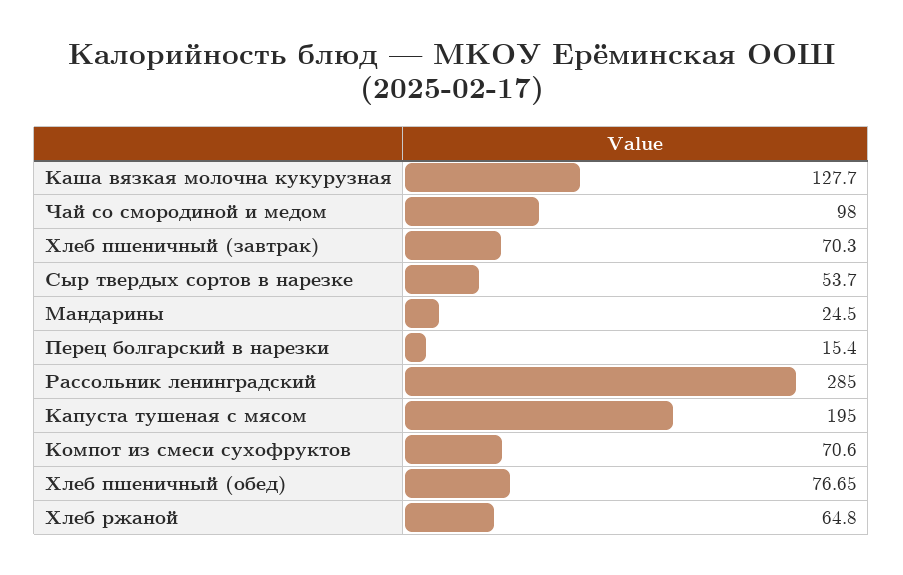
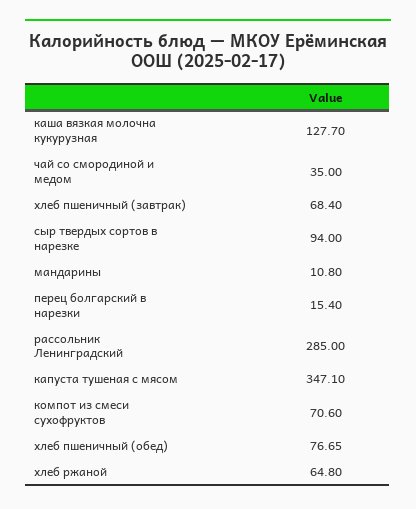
  {
    "Каша вязкая молочна кукурузная": 127.7,
-   "Чай со смородиной и медом": 98,
+   "Чай со смородиной и медом": 35,
-   "Хлеб пшеничный (завтрак)": 70.3,
+   "Хлеб пшеничный (завтрак)": 68.4,
-   "Сыр твердых сортов в нарезке": 53.7,
+   "Сыр твердых сортов в нарезке": 94,
-   "Мандарины": 24.5,
+   "Мандарины": 10.8,
    "Перец болгарский в нарезки": 15.4,
    "Рассольник ленинградский": 285,
-   "Капуста тушеная с мясом": 195,
+   "Капуста тушеная с мясом": 347.1,
    "Компот из смеси сухофруктов": 70.6,
    "Хлеб пшеничный (обед)": 76.65,
    "Хлеб ржаной": 64.8
  }

